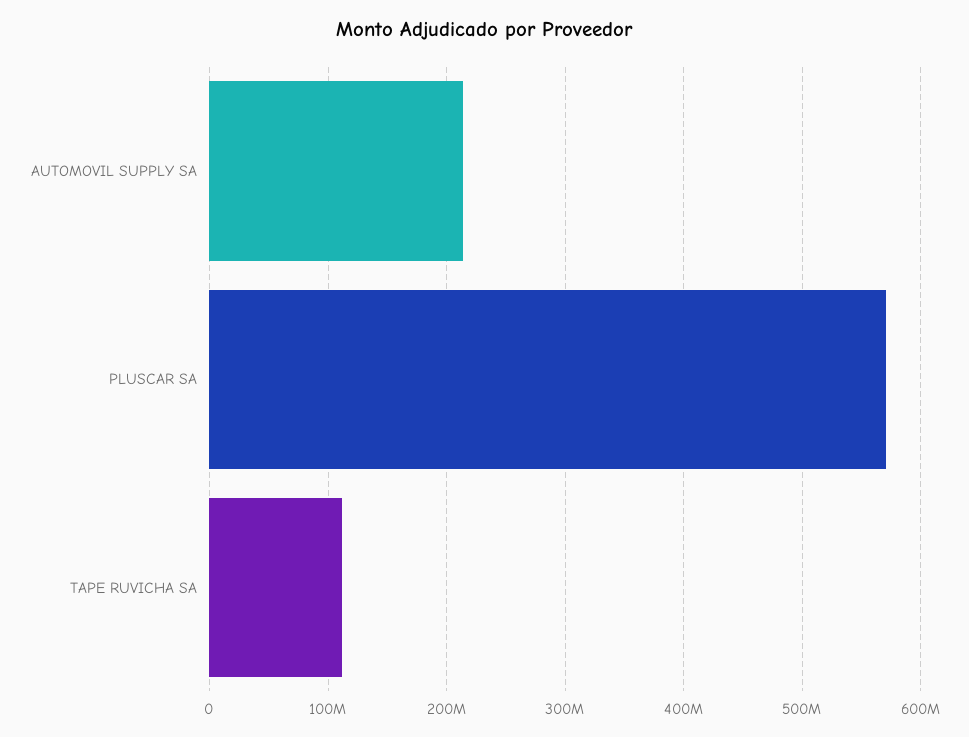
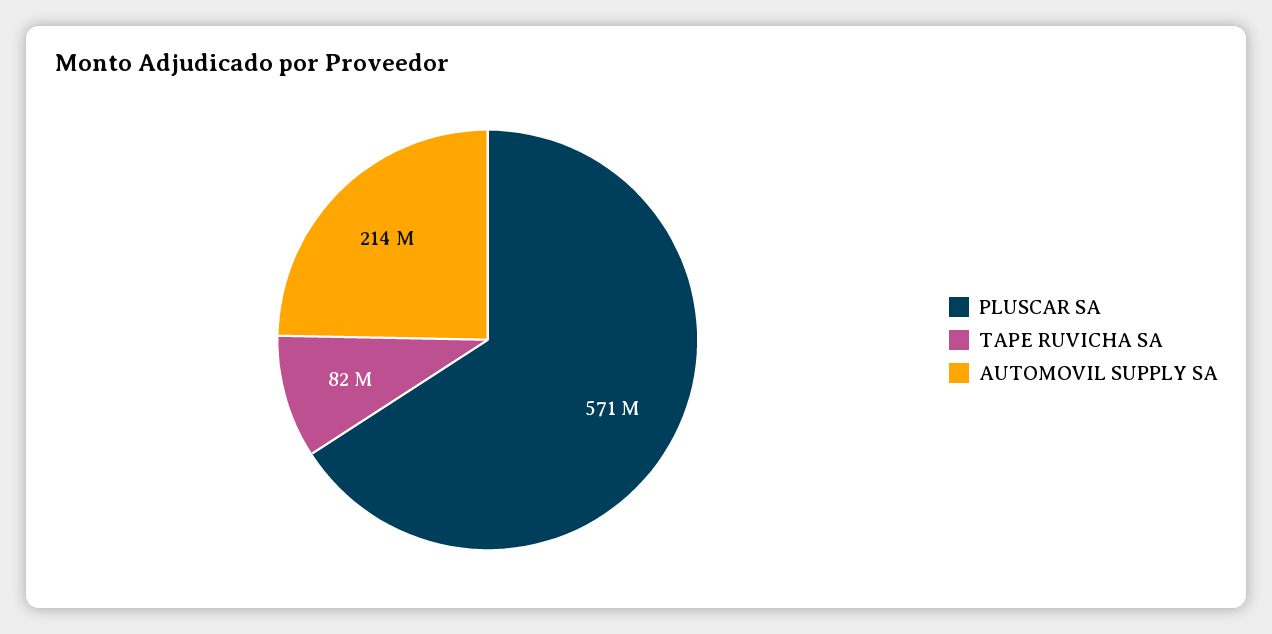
  {
    "AUTOMOVIL SUPPLY SA": 214000000,
    "PLUSCAR SA": 571000000,
-   "TAPE RUVICHA SA": 110000000
+   "TAPE RUVICHA SA": 82000000
  }

